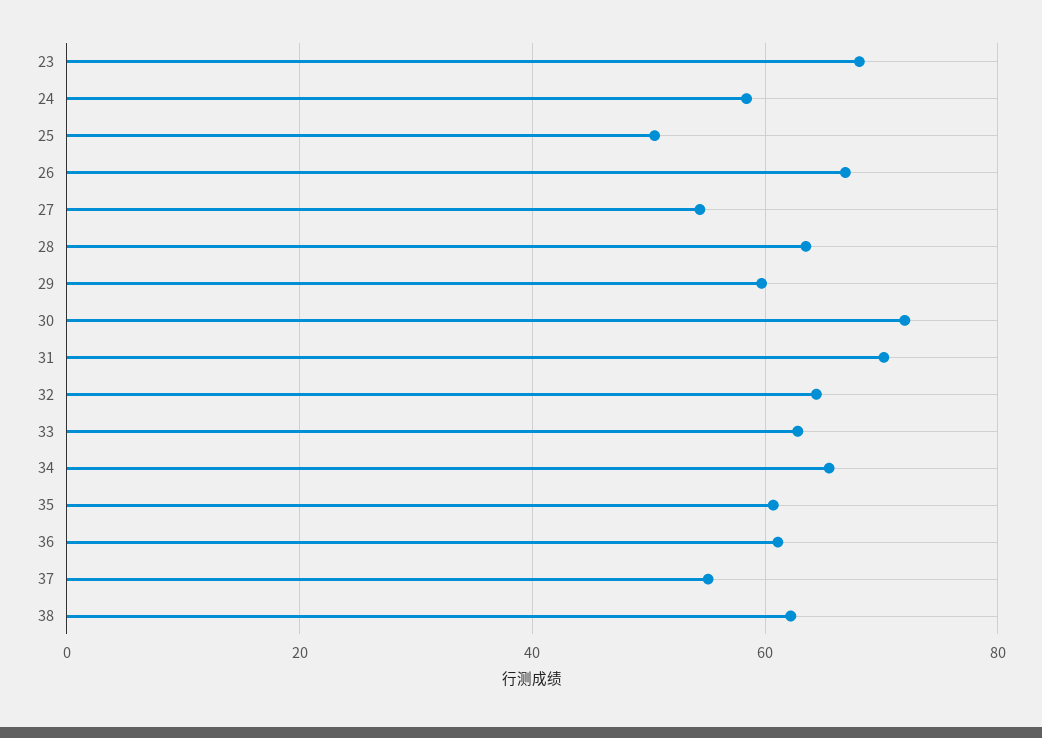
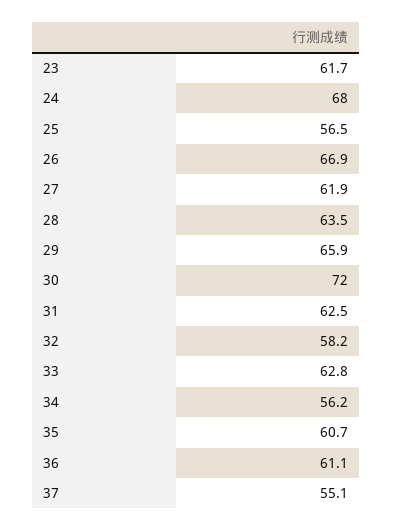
  {
-   "23": 68,
+   "23": 61.7,
-   "24": 58,
+   "24": 68,
-   "25": 50,
+   "25": 56.5,
    "26": 66.9,
-   "27": 54,
+   "27": 61.9,
    "28": 63.5,
-   "29": 60,
+   "29": 65.9,
    "30": 72,
-   "31": 70,
+   "31": 62.5,
-   "32": 64,
+   "32": 58.2,
    "33": 62.8,
-   "34": 66,
+   "34": 56.2,
    "35": 60.7,
    "36": 61.1,
-   "37": 55.1,
+   "37": 55.1
-   "38": 62
  }

